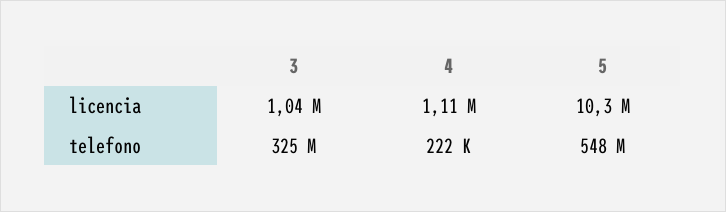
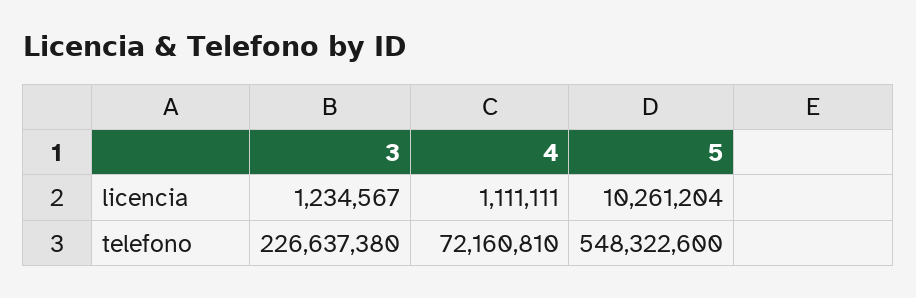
  {
    "3": {
-     "licencia": 1040000,
+     "licencia": 1234567,
-     "telefono": 325000000
+     "telefono": 226637380
    },
    "4": {
      "licencia": 1111111,
-     "telefono": 222000
+     "telefono": 72160810
    },
    "5": {
      "licencia": 10261204,
      "telefono": 548322600
    }
  }

